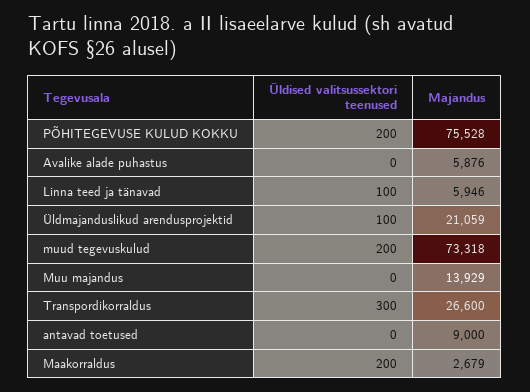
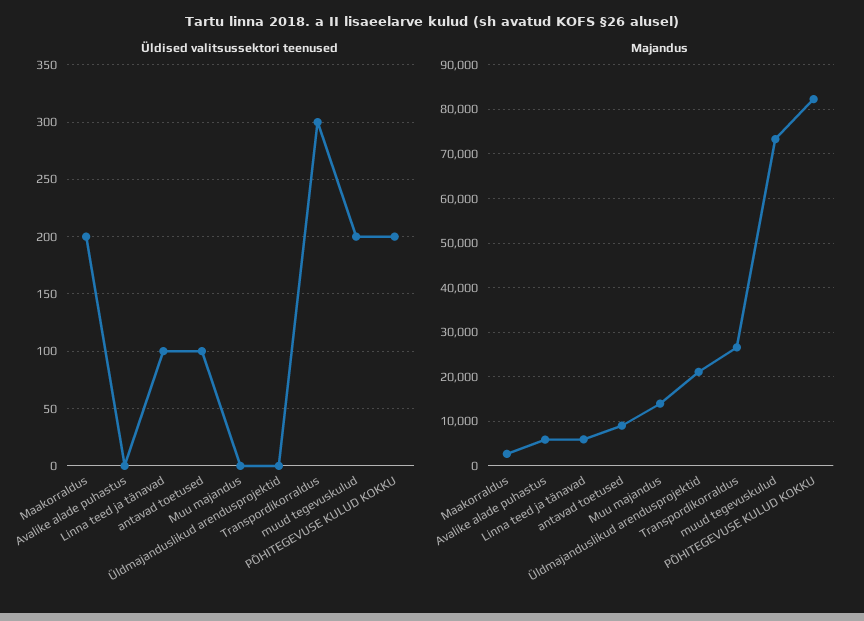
  {
    "Üldised valitsussektori teenused": {
      "PÕHITEGEVUSE KULUD KOKKU": 200,
      "Avalike alade puhastus": 0,
      "Linna teed ja tänavad": 100,
-     "Üldmajanduslikud arendusprojektid": 100,
+     "Üldmajanduslikud arendusprojektid": 0,
      "muud tegevuskulud": 200,
      "Muu majandus": 0,
      "Transpordikorraldus": 300,
-     "antavad toetused": 0,
+     "antavad toetused": 100,
      "Maakorraldus": 200
    },
    "Majandus": {
-     "PÕHITEGEVUSE KULUD KOKKU": 75528,
+     "PÕHITEGEVUSE KULUD KOKKU": 82000,
      "Avalike alade puhastus": 5876,
      "Linna teed ja tänavad": 5946,
      "Üldmajanduslikud arendusprojektid": 21059,
      "muud tegevuskulud": 73318,
      "Muu majandus": 13929,
      "Transpordikorraldus": 26600,
      "antavad toetused": 9000,
      "Maakorraldus": 2679
    }
  }

